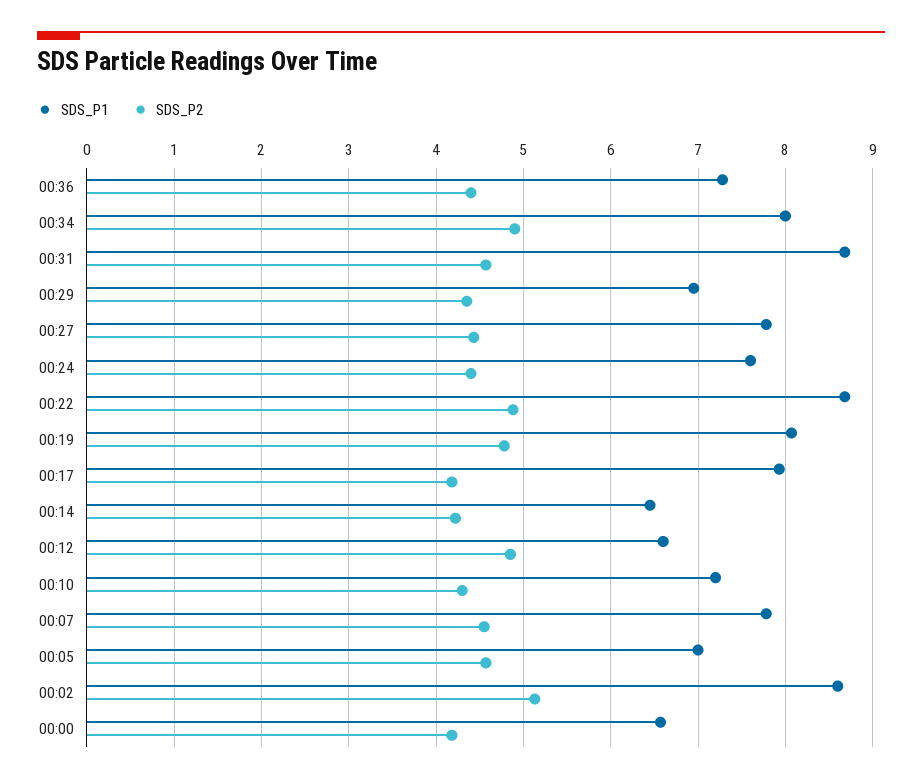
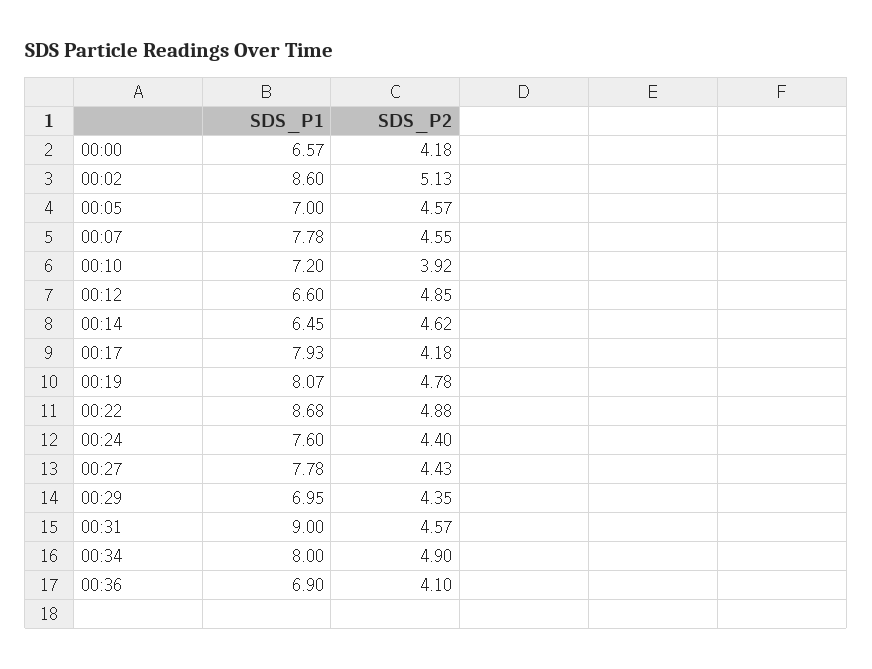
  {
    "SDS_P1": {
-     "00:36": 7.3,
+     "00:36": 6.9,
      "00:34": 8,
-     "00:31": 8.7,
+     "00:31": 9,
      "00:29": 6.95,
      "00:27": 7.78,
      "00:24": 7.6,
      "00:22": 8.68,
      "00:19": 8.07,
      "00:17": 7.93,
      "00:14": 6.45,
      "00:12": 6.6,
      "00:10": 7.2,
      "00:07": 7.78,
      "00:05": 7,
      "00:02": 8.6,
      "00:00": 6.57
    },
    "SDS_P2": {
-     "00:36": 4.4,
+     "00:36": 4.1,
      "00:34": 4.9,
      "00:31": 4.57,
      "00:29": 4.35,
      "00:27": 4.43,
      "00:24": 4.4,
      "00:22": 4.88,
      "00:19": 4.78,
      "00:17": 4.18,
-     "00:14": 4.2,
+     "00:14": 4.62,
      "00:12": 4.85,
-     "00:10": 4.3,
+     "00:10": 3.92,
      "00:07": 4.55,
      "00:05": 4.57,
      "00:02": 5.13,
      "00:00": 4.18
    }
  }

